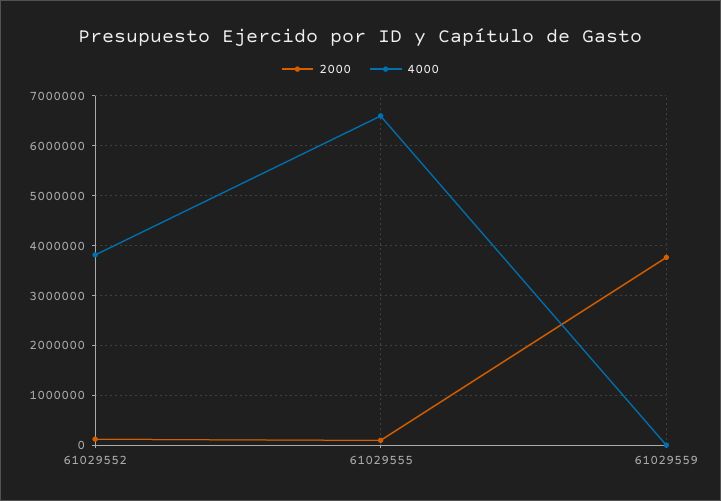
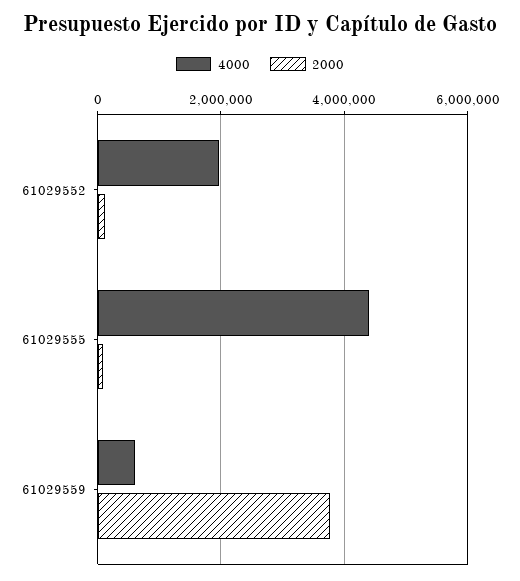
  {
    "2000": {
      "61029552": 200000,
      "61029555": 0,
      "61029559": 3800000
    },
    "4000": {
-     "61029552": 3800000,
+     "61029552": 2000000,
-     "61029555": 6600000,
+     "61029555": 4400000,
-     "61029559": 0
+     "61029559": 600000
    }
  }

